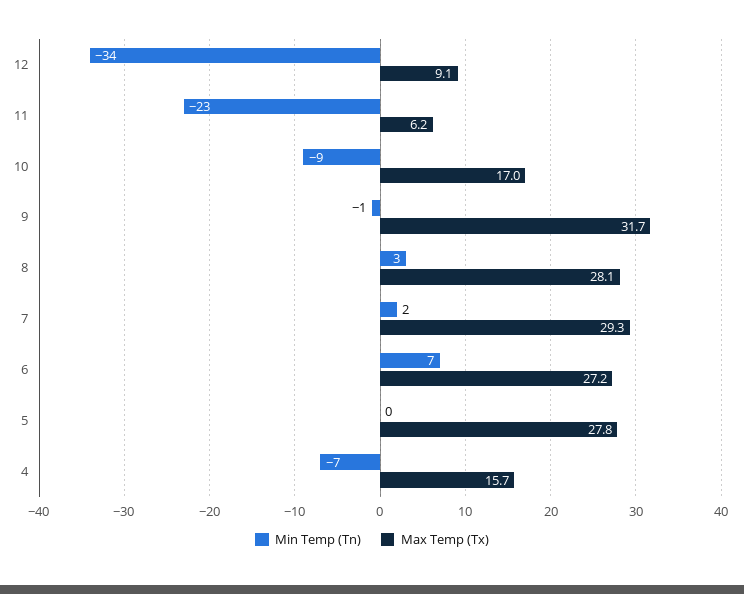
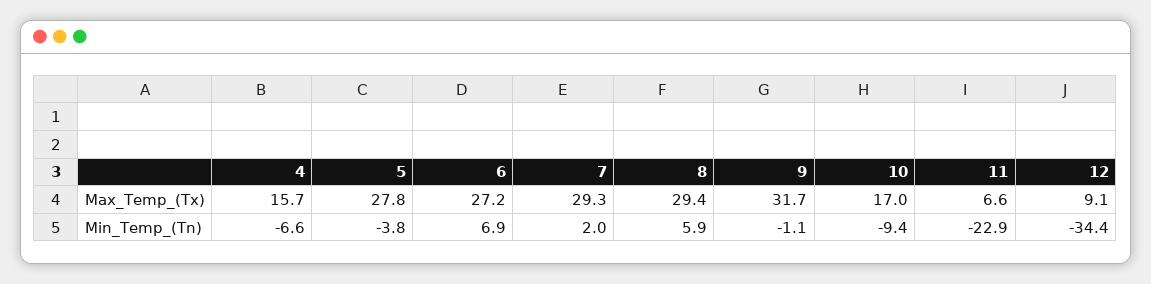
  {
    "Min Temp (Tn)": {
      "12": -34.4,
      "11": -22.9,
      "10": -9.4,
      "9": -1.1,
-     "8": 3,
+     "8": 5.9,
      "7": 2,
      "6": 6.9,
-     "5": 0,
+     "5": -3.8,
      "4": -6.6
    },
    "Max Temp (Tx)": {
      "12": 9.1,
-     "11": 6.2,
+     "11": 6.6,
      "10": 17,
      "9": 31.7,
-     "8": 28.1,
+     "8": 29.4,
      "7": 29.3,
      "6": 27.2,
      "5": 27.8,
      "4": 15.7
    }
  }

